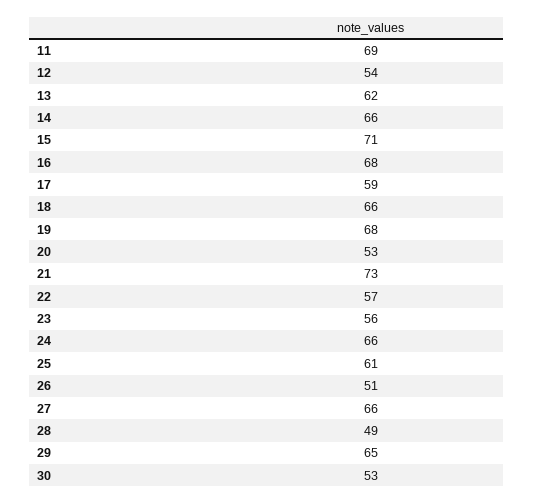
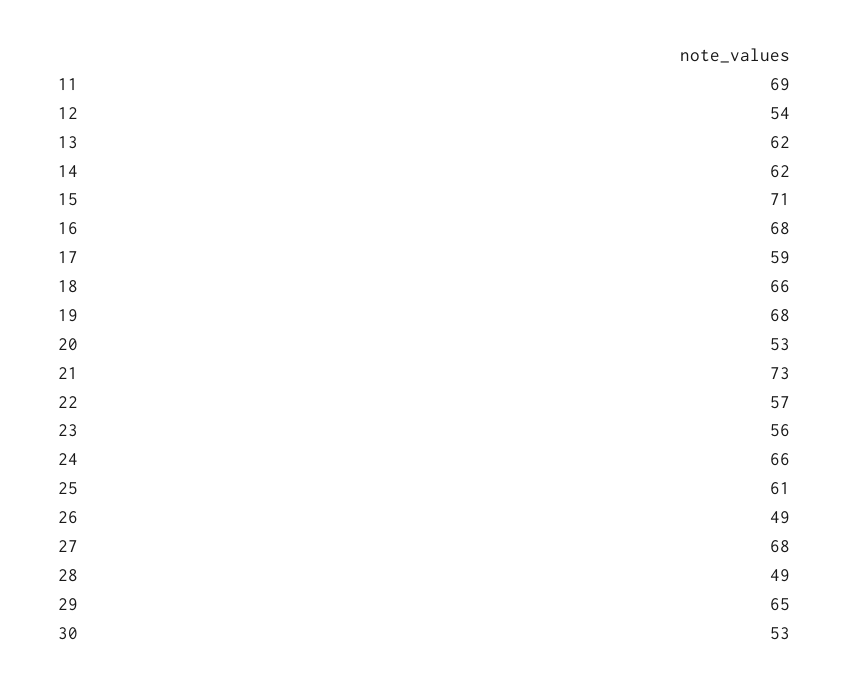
  {
    "11": 69,
    "12": 54,
    "13": 62,
-   "14": 66,
+   "14": 62,
    "15": 71,
    "16": 68,
    "17": 59,
    "18": 66,
    "19": 68,
    "20": 53,
    "21": 73,
    "22": 57,
    "23": 56,
    "24": 66,
    "25": 61,
-   "26": 51,
+   "26": 49,
-   "27": 66,
+   "27": 68,
    "28": 49,
    "29": 65,
    "30": 53
  }

